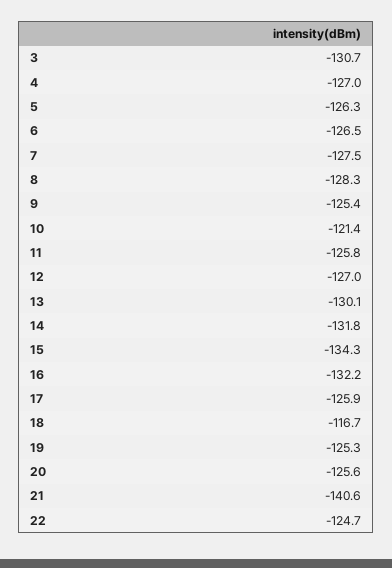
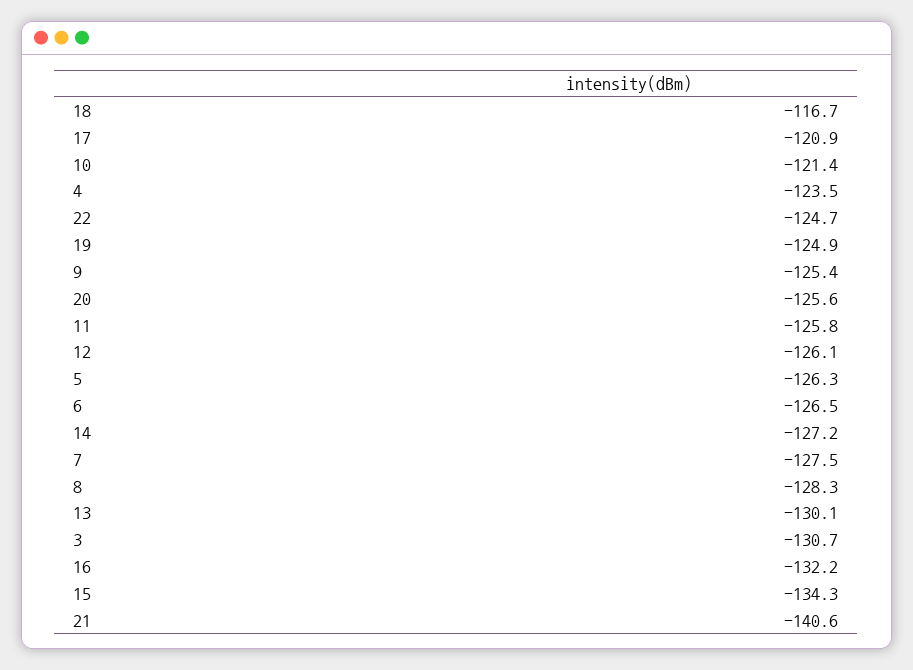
  {
    "3": -130.7,
-   "4": -127,
+   "4": -123.5,
    "5": -126.3,
    "6": -126.5,
    "7": -127.5,
    "8": -128.3,
    "9": -125.4,
    "10": -121.4,
    "11": -125.8,
-   "12": -127,
+   "12": -126.1,
    "13": -130.1,
-   "14": -131.8,
+   "14": -127.2,
    "15": -134.3,
    "16": -132.2,
-   "17": -125.9,
+   "17": -120.9,
    "18": -116.7,
-   "19": -125.3,
+   "19": -124.9,
    "20": -125.6,
    "21": -140.6,
    "22": -124.7
  }

